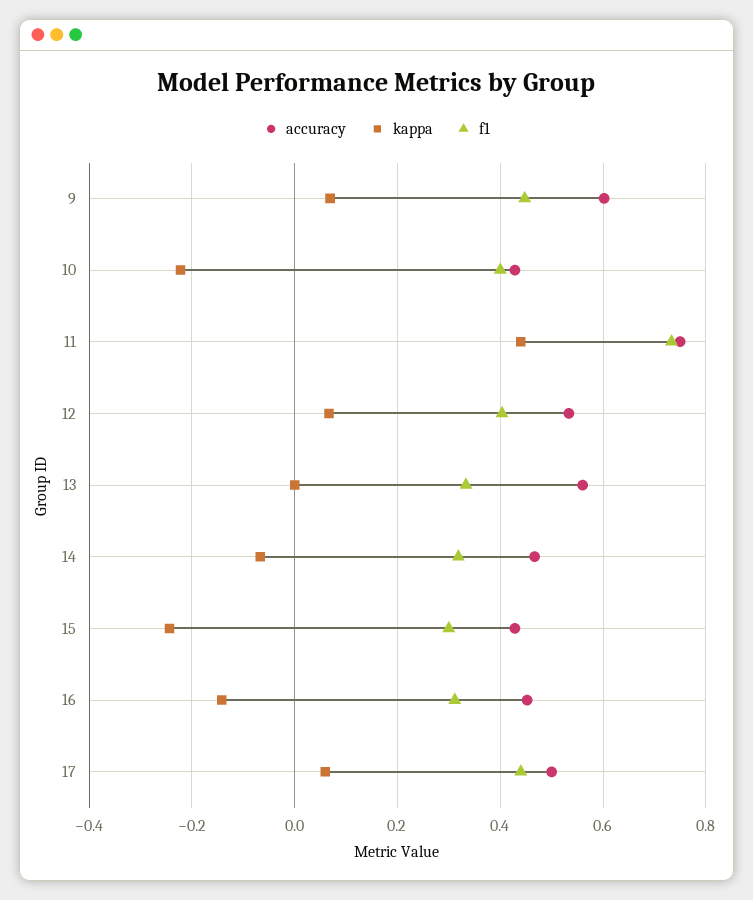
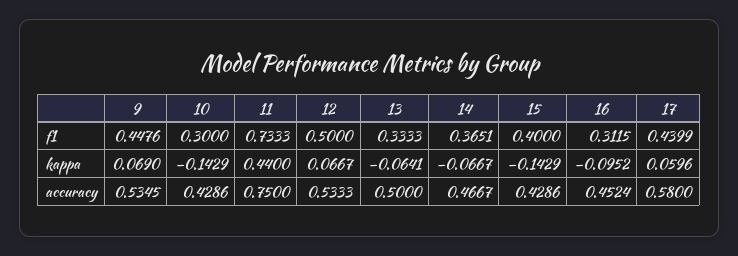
  {
    "accuracy": {
-     "9": 0.6,
+     "9": 0.5345,
      "10": 0.4286,
      "11": 0.75,
      "12": 0.5333,
-     "13": 0.56,
+     "13": 0.5,
      "14": 0.4667,
      "15": 0.4286,
      "16": 0.4524,
-     "17": 0.5
+     "17": 0.58
    },
    "kappa": {
      "9": 0.069,
-     "10": -0.22,
+     "10": -0.1429,
      "11": 0.44,
      "12": 0.0667,
-     "13": 0,
+     "13": -0.0641,
      "14": -0.0667,
-     "15": -0.24,
+     "15": -0.1429,
-     "16": -0.14,
+     "16": -0.0952,
      "17": 0.0596
    },
    "f1": {
      "9": 0.4476,
-     "10": 0.4,
+     "10": 0.3,
      "11": 0.7333,
-     "12": 0.4,
+     "12": 0.5,
      "13": 0.3333,
-     "14": 0.32,
+     "14": 0.3651,
-     "15": 0.3,
+     "15": 0.4,
      "16": 0.3115,
      "17": 0.4399
    }
  }

